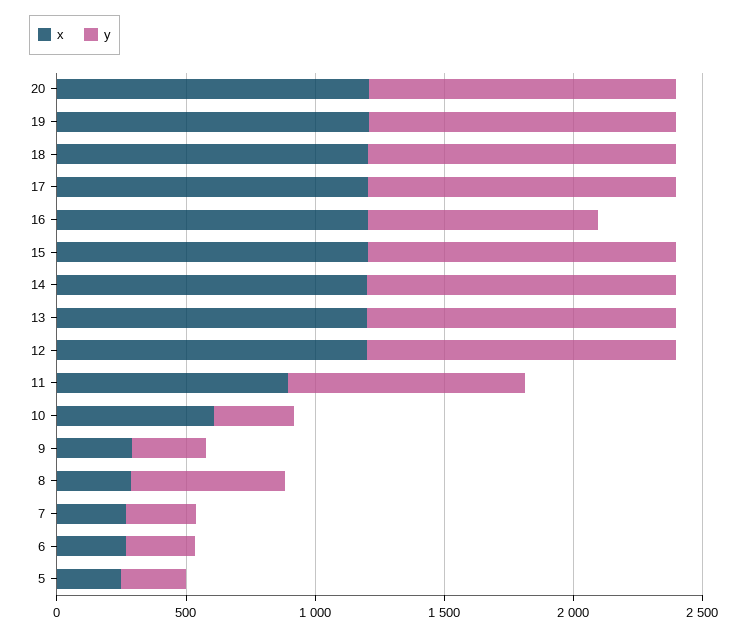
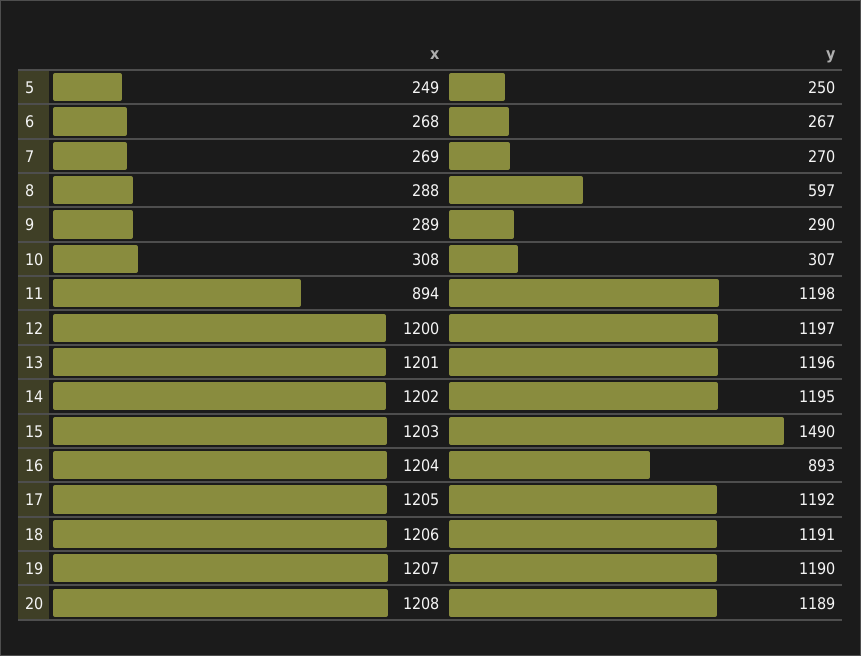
  {
    "x": {
      "20": 1208,
      "19": 1207,
      "18": 1206,
      "17": 1205,
      "16": 1204,
      "15": 1203,
      "14": 1202,
      "13": 1201,
      "12": 1200,
      "11": 894,
-     "10": 600,
+     "10": 308,
      "9": 289,
      "8": 288,
      "7": 269,
      "6": 268,
      "5": 249
    },
    "y": {
      "20": 1189,
      "19": 1190,
      "18": 1191,
      "17": 1192,
      "16": 893,
-     "15": 1200,
+     "15": 1490,
      "14": 1195,
      "13": 1196,
      "12": 1197,
-     "11": 900,
+     "11": 1198,
      "10": 307,
      "9": 290,
      "8": 597,
      "7": 270,
      "6": 267,
      "5": 250
    }
  }

